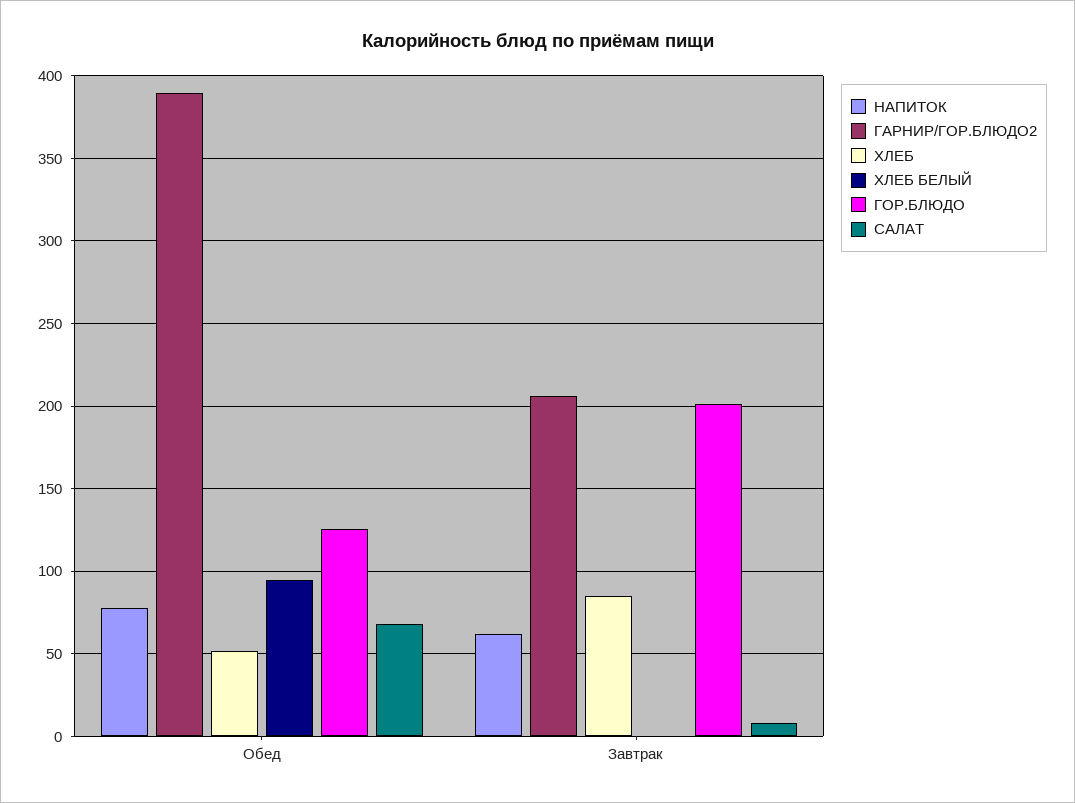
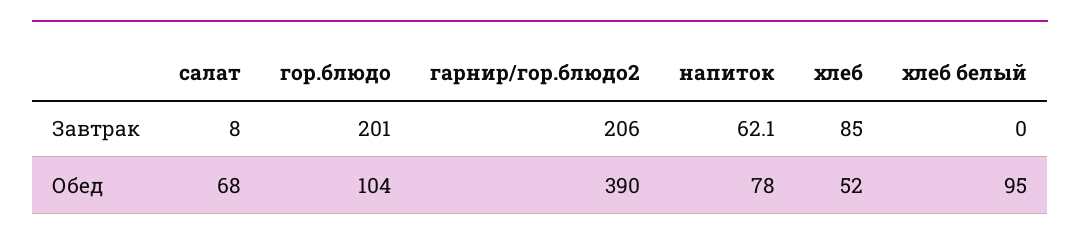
  {
    "НАПИТОК": {
      "Обед": 78,
      "Завтрак": 62.1
    },
    "ГАРНИР/ГОР.БЛЮДО2": {
      "Обед": 390,
      "Завтрак": 206
    },
    "ХЛЕБ": {
      "Обед": 52,
      "Завтрак": 85
    },
    "ХЛЕБ БЕЛЫЙ": {
      "Обед": 95,
      "Завтрак": 0
    },
    "ГОР.БЛЮДО": {
-     "Обед": 125,
+     "Обед": 104,
      "Завтрак": 201
    },
    "САЛАТ": {
      "Обед": 68,
      "Завтрак": 8
    }
  }

